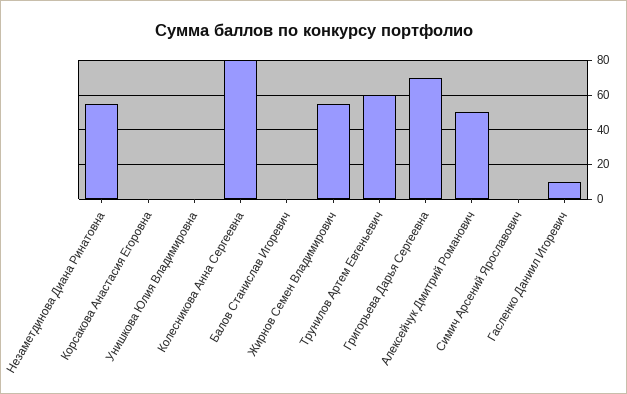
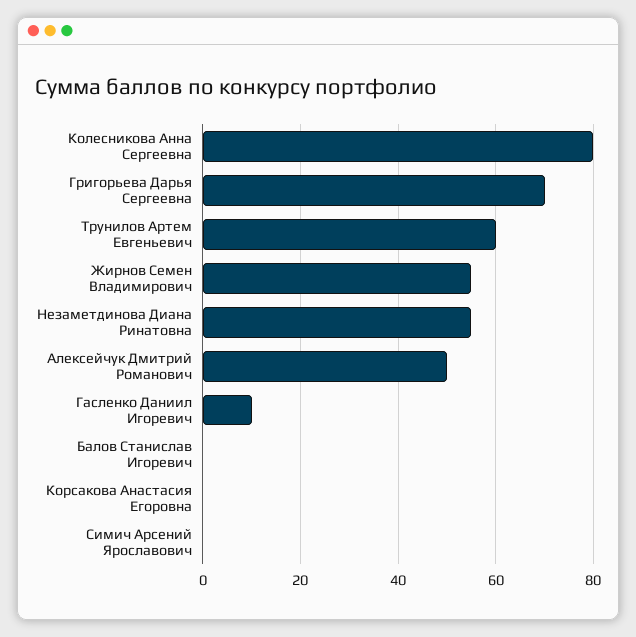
  {
    "Незаметдинова Диана Ринатовна": 55,
    "Корсакова Анастасия Егоровна": 0,
-   "Унишкова Юлия Владимировна": 0,
    "Колесникова Анна Сергеевна": 80,
    "Балов Станислав Игоревич": 0,
    "Жирнов Семен Владимирович": 55,
    "Трунилов Артем Евгеньевич": 60,
    "Григорьева Дарья Сергеевна": 70,
    "Алексейчук Дмитрий Романович": 50,
    "Симич Арсений Ярославович": 0,
    "Гасленко Даниил Игоревич": 10
  }

